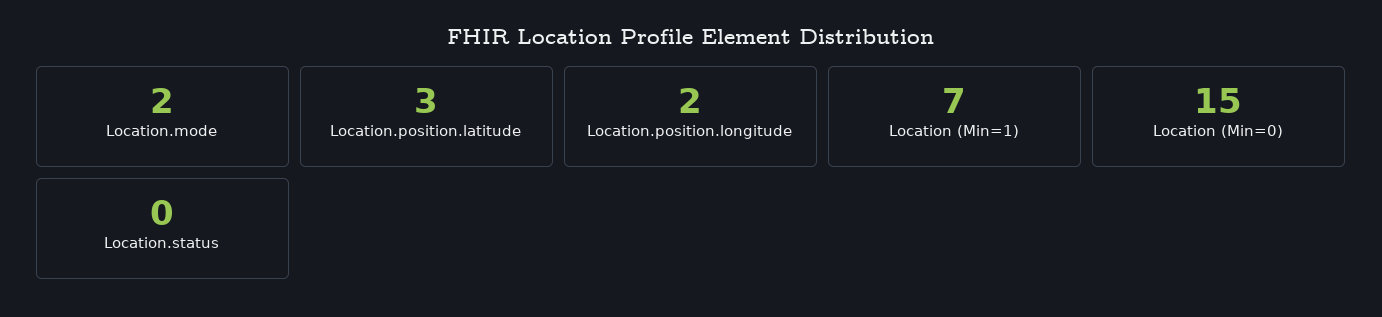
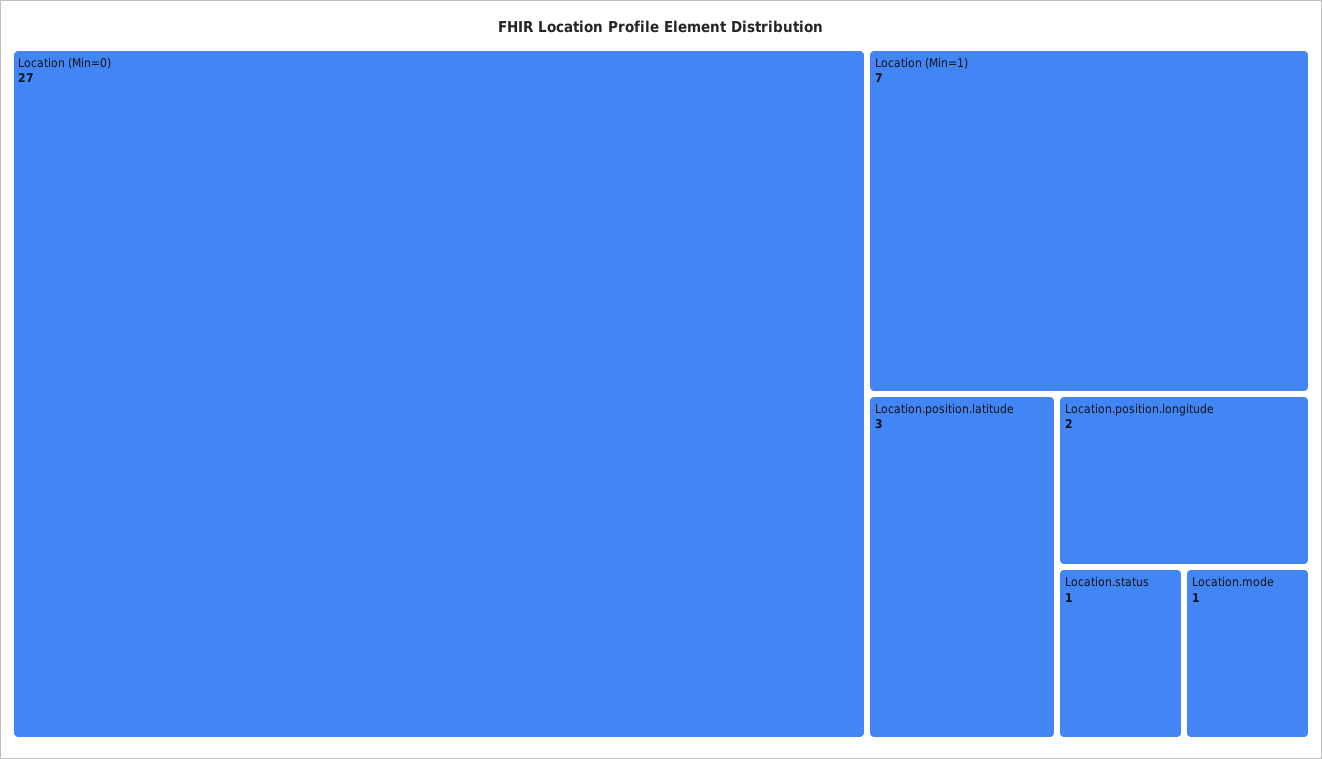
  {
-   "Location.mode": 2,
+   "Location.mode": 1,
    "Location.position.latitude": 3,
    "Location.position.longitude": 2,
    "Location (Min=1)": 7,
-   "Location (Min=0)": 15,
+   "Location (Min=0)": 27,
-   "Location.status": 0
+   "Location.status": 1
  }

